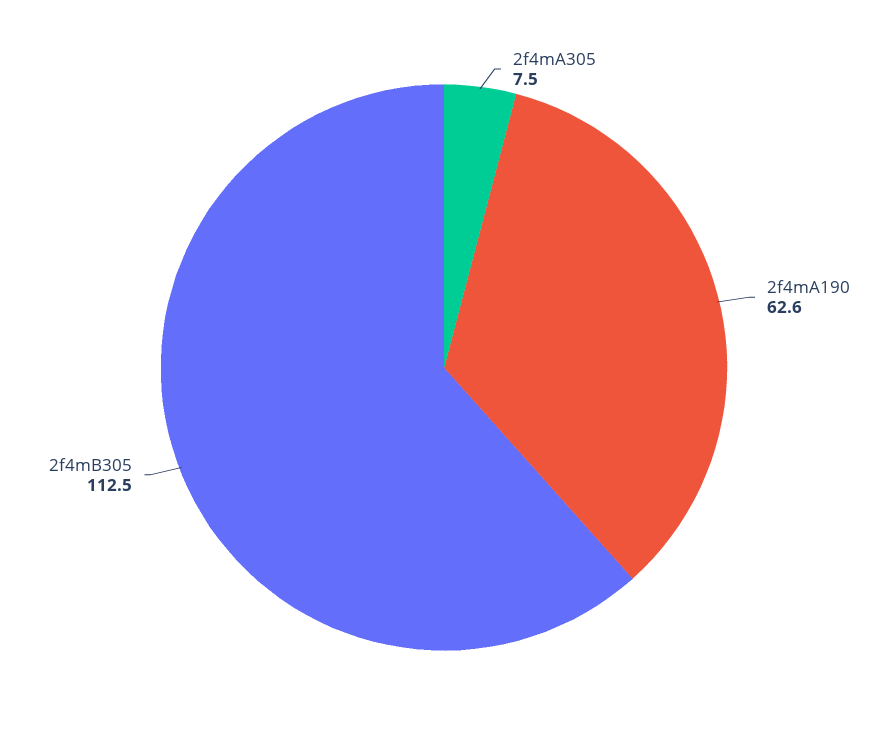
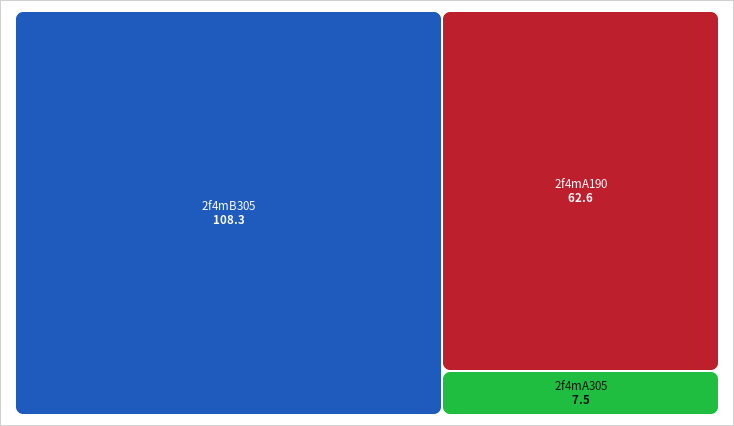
  {
    "2f4mA305": 7.5,
    "2f4mA190": 62.6,
-   "2f4mB305": 112.5
+   "2f4mB305": 108.3
  }

